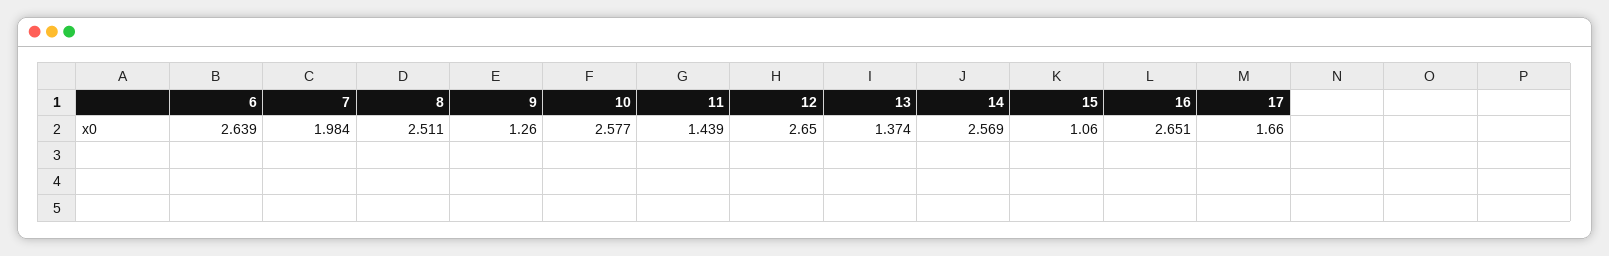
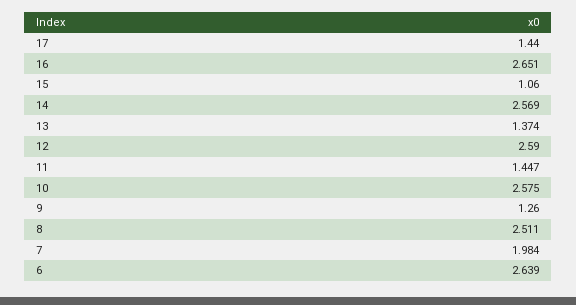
  {
    "6": 2.639,
    "7": 1.984,
    "8": 2.511,
    "9": 1.26,
-   "10": 2.577,
+   "10": 2.575,
-   "11": 1.439,
+   "11": 1.447,
-   "12": 2.65,
+   "12": 2.59,
    "13": 1.374,
    "14": 2.569,
    "15": 1.06,
    "16": 2.651,
-   "17": 1.66
+   "17": 1.44
  }

